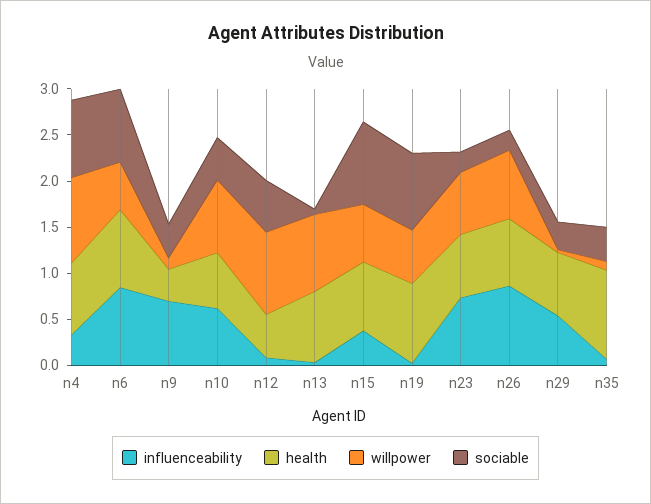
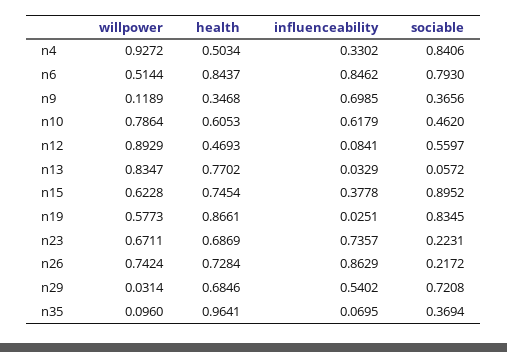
  {
    "influenceability": {
      "n4": 0.3302,
      "n6": 0.8462,
      "n9": 0.6985,
      "n10": 0.6179,
      "n12": 0.0841,
      "n13": 0.0329,
      "n15": 0.3778,
      "n19": 0.0251,
      "n23": 0.7357,
      "n26": 0.8629,
      "n29": 0.5402,
      "n35": 0.0695
    },
    "health": {
-     "n4": 0.8,
+     "n4": 0.5034,
      "n6": 0.8437,
      "n9": 0.3468,
      "n10": 0.6053,
      "n12": 0.4693,
      "n13": 0.7702,
      "n15": 0.7454,
      "n19": 0.8661,
      "n23": 0.6869,
      "n26": 0.7284,
      "n29": 0.6846,
      "n35": 0.9641
    },
    "willpower": {
      "n4": 0.9272,
      "n6": 0.5144,
      "n9": 0.1189,
      "n10": 0.7864,
      "n12": 0.8929,
      "n13": 0.8347,
      "n15": 0.6228,
      "n19": 0.5773,
      "n23": 0.6711,
      "n26": 0.7424,
      "n29": 0.0314,
      "n35": 0.096
    },
    "sociable": {
      "n4": 0.8406,
      "n6": 0.793,
      "n9": 0.3656,
      "n10": 0.462,
      "n12": 0.5597,
      "n13": 0.0572,
      "n15": 0.8952,
      "n19": 0.8345,
      "n23": 0.2231,
      "n26": 0.2172,
-     "n29": 0.3,
+     "n29": 0.7208,
      "n35": 0.3694
    }
  }

